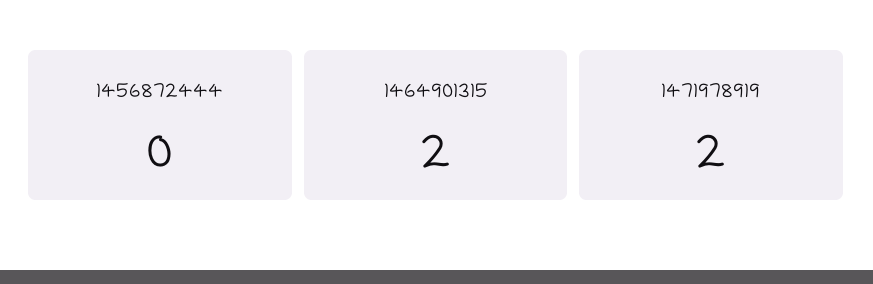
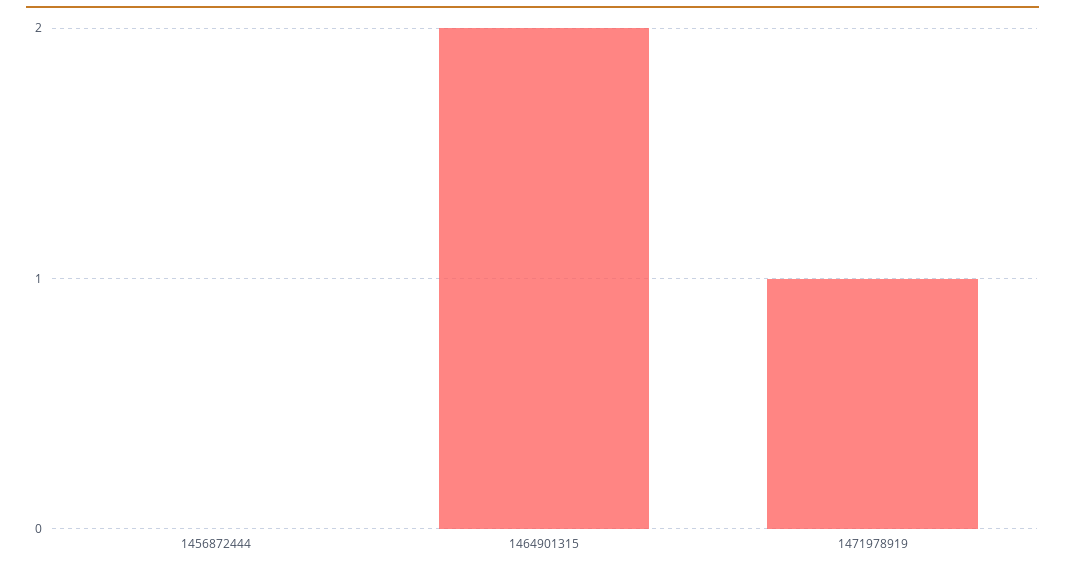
  {
    "1456872444": 0,
    "1464901315": 2,
-   "1471978919": 2
+   "1471978919": 1
  }

